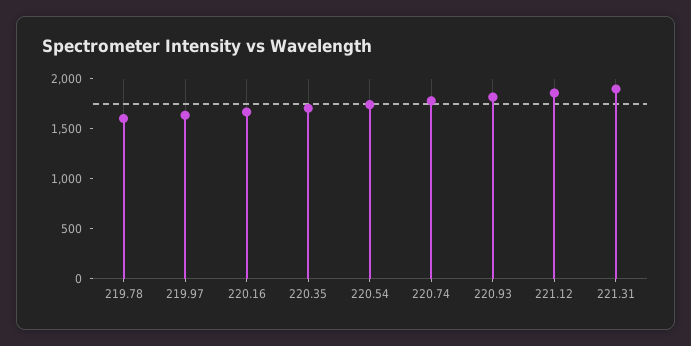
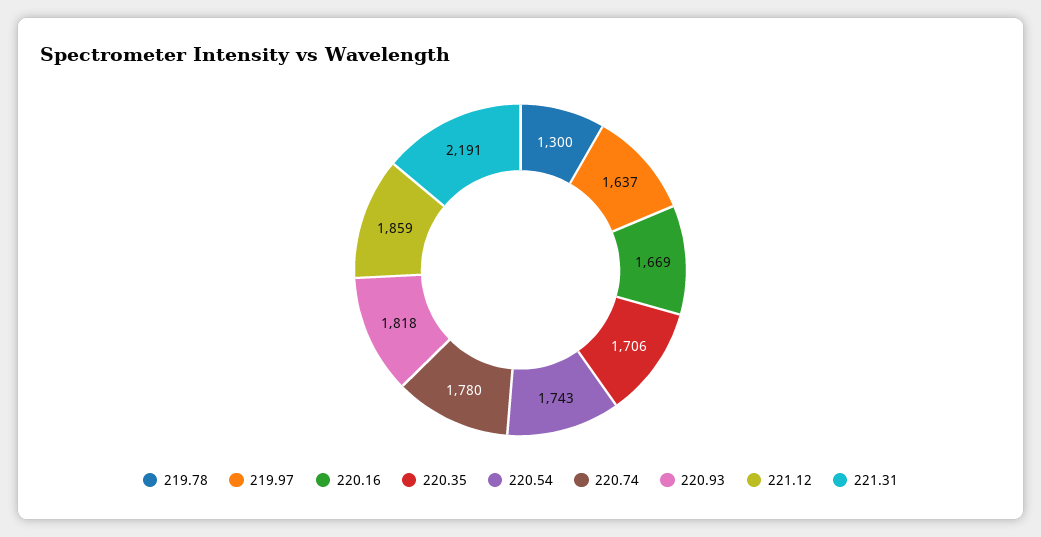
  {
-   "219.78": 1600,
+   "219.78": 1300,
    "219.97": 1637,
    "220.16": 1669,
    "220.35": 1706,
    "220.54": 1743,
    "220.74": 1780,
    "220.93": 1818,
    "221.12": 1859,
-   "221.31": 1900
+   "221.31": 2191
  }

